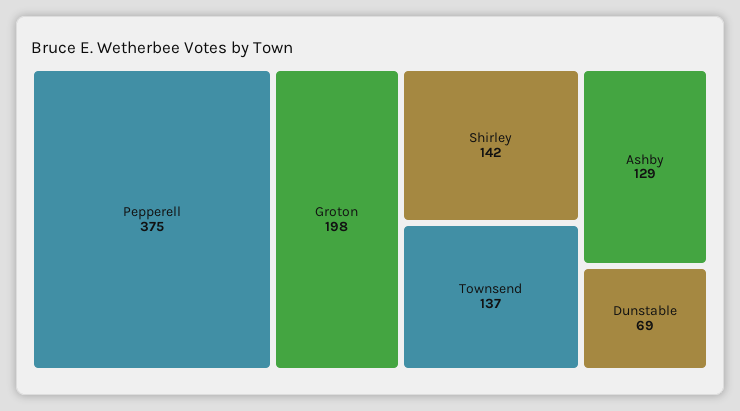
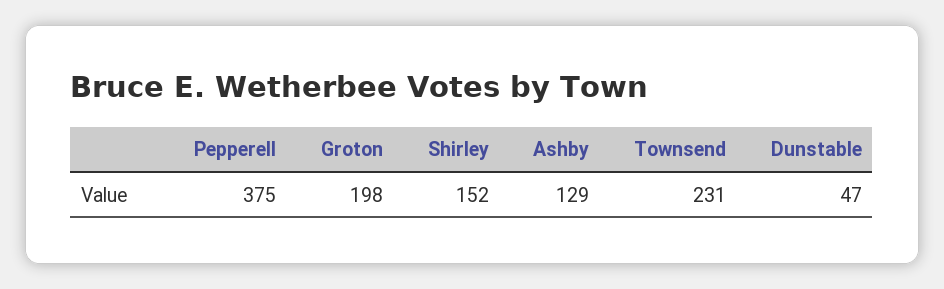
  {
    "Pepperell": 375,
    "Groton": 198,
-   "Shirley": 142,
+   "Shirley": 152,
-   "Townsend": 137,
+   "Townsend": 231,
    "Ashby": 129,
-   "Dunstable": 69
+   "Dunstable": 47
  }

